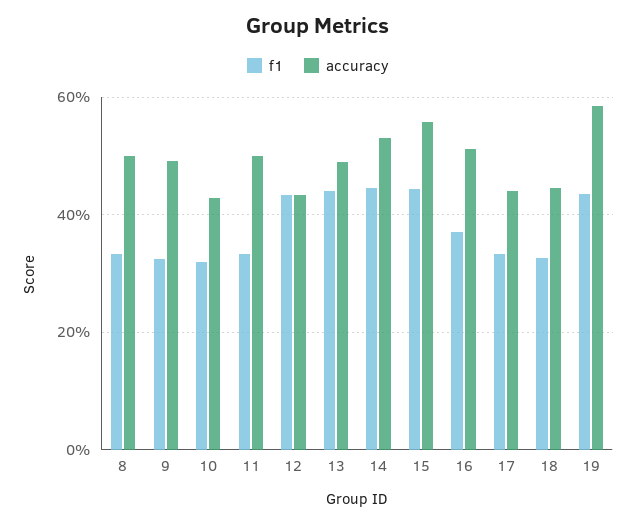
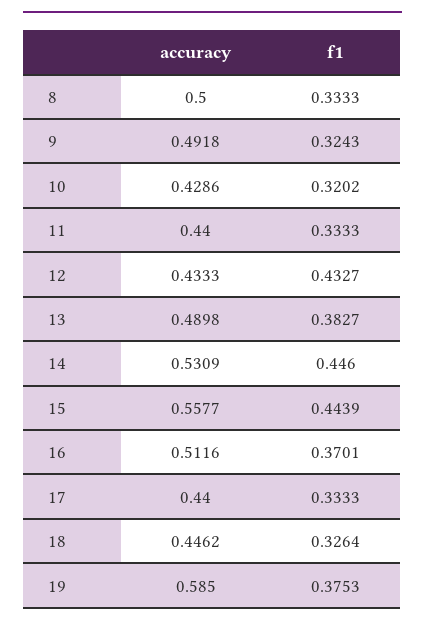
  {
    "f1": {
      "8": 0.3333,
      "9": 0.3243,
      "10": 0.3202,
      "11": 0.3333,
      "12": 0.4327,
-     "13": 0.44,
+     "13": 0.3827,
      "14": 0.446,
      "15": 0.4439,
      "16": 0.3701,
      "17": 0.3333,
      "18": 0.3264,
-     "19": 0.44
+     "19": 0.3753
    },
    "accuracy": {
      "8": 0.5,
      "9": 0.4918,
      "10": 0.4286,
-     "11": 0.5,
+     "11": 0.44,
      "12": 0.4333,
      "13": 0.4898,
      "14": 0.5309,
      "15": 0.5577,
      "16": 0.5116,
      "17": 0.44,
      "18": 0.4462,
      "19": 0.585
    }
  }

